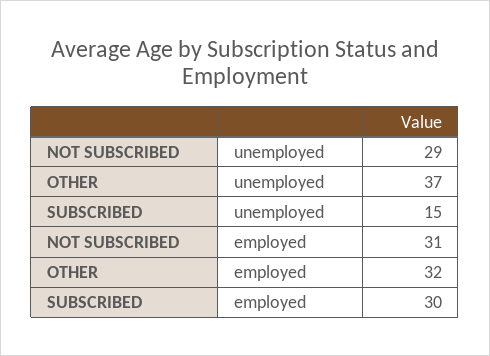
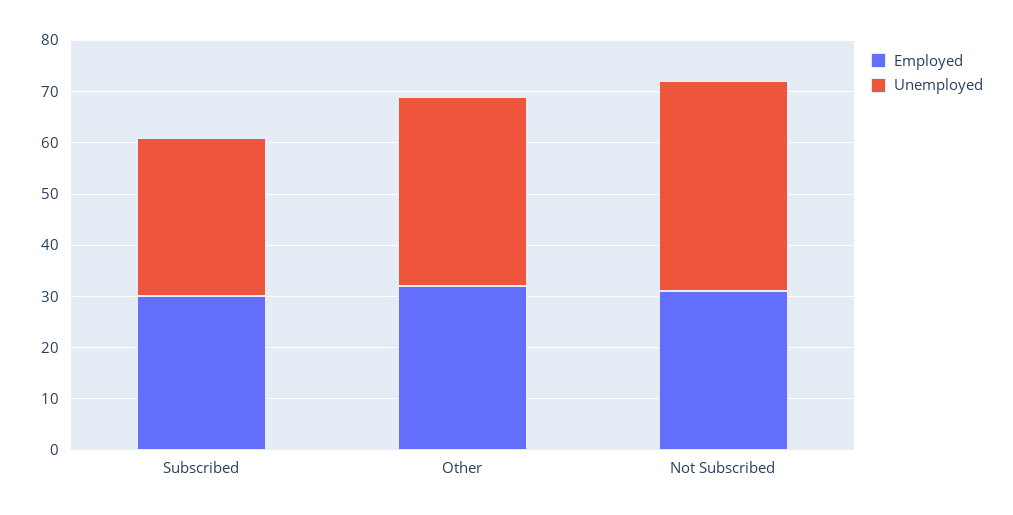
  {
    "unemployed": {
-     "NOT SUBSCRIBED": 29,
+     "NOT SUBSCRIBED": 40,
      "OTHER": 37,
-     "SUBSCRIBED": 15
+     "SUBSCRIBED": 30
    },
    "employed": {
      "NOT SUBSCRIBED": 31,
      "OTHER": 32,
      "SUBSCRIBED": 30
    }
  }

